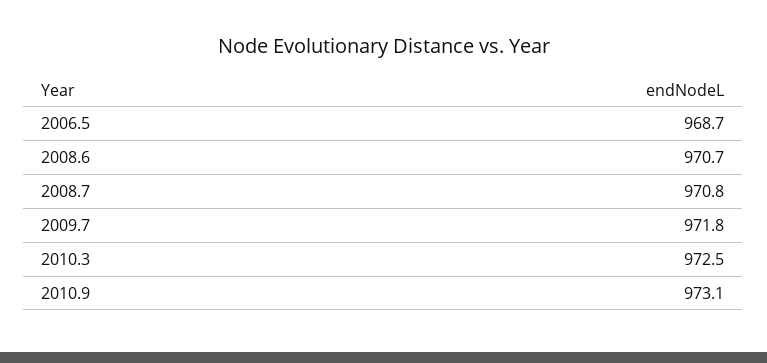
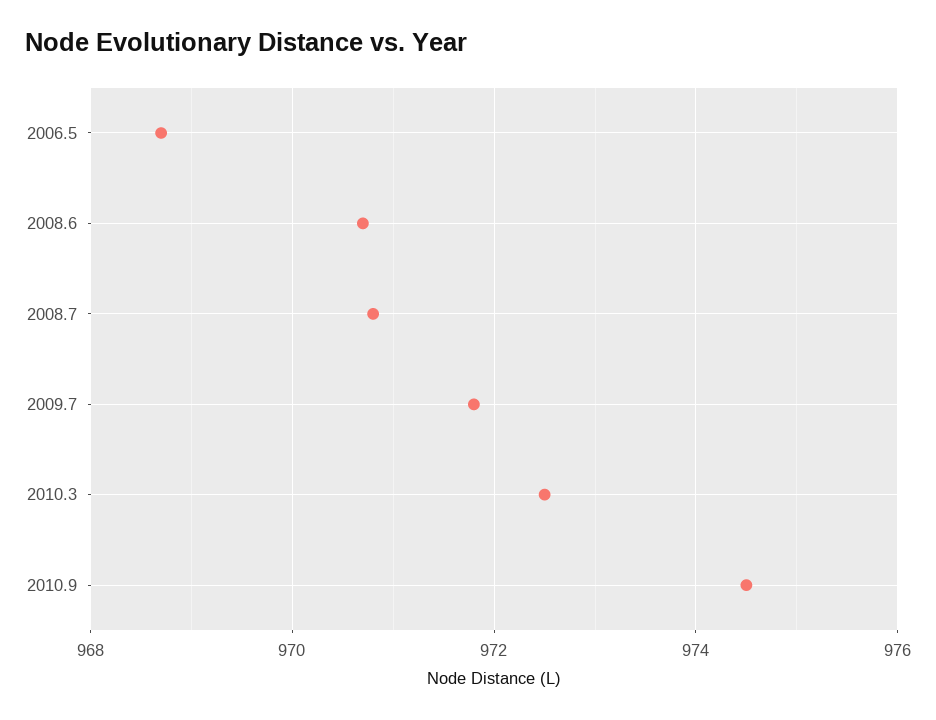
  {
    "2006.5": 968.7,
    "2008.6": 970.7,
    "2008.7": 970.8,
    "2009.7": 971.8,
    "2010.3": 972.5,
-   "2010.9": 973.1
+   "2010.9": 974.5
  }

